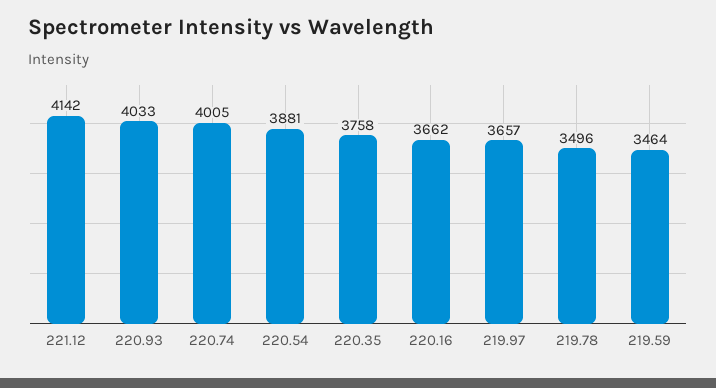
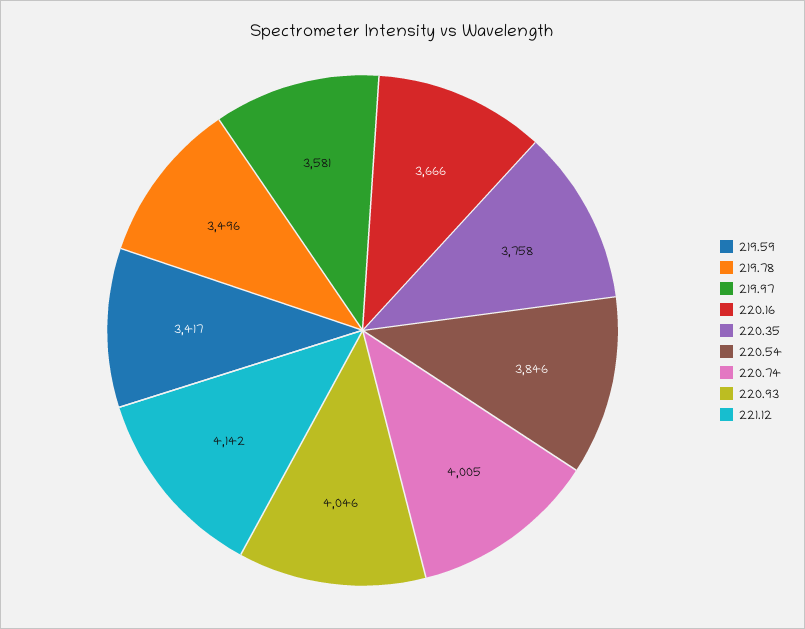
  {
    "221.12": 4142,
-   "220.93": 4033,
+   "220.93": 4046,
    "220.74": 4005,
-   "220.54": 3881,
+   "220.54": 3846,
    "220.35": 3758,
-   "220.16": 3662,
+   "220.16": 3666,
-   "219.97": 3657,
+   "219.97": 3581,
    "219.78": 3496,
-   "219.59": 3464
+   "219.59": 3417
  }

